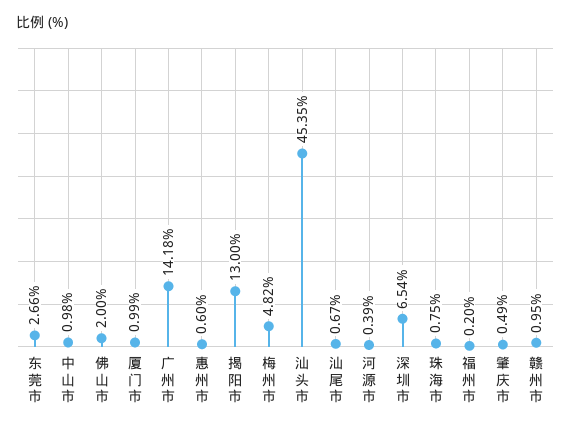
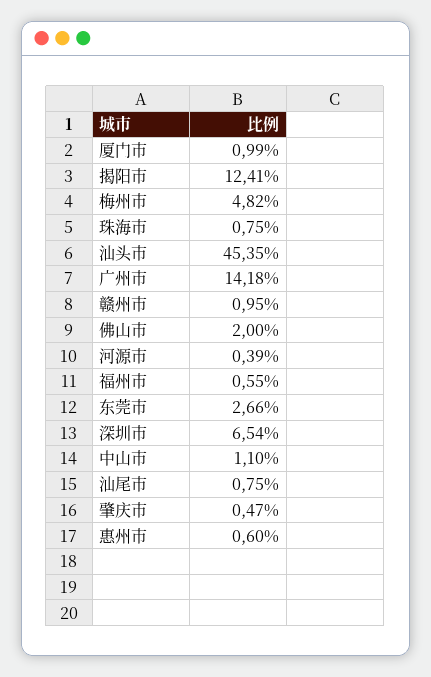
  {
    "东莞市": 2.66,
-   "中山市": 0.98,
+   "中山市": 1.1,
    "佛山市": 2,
    "厦门市": 0.99,
    "广州市": 14.18,
    "惠州市": 0.6,
-   "揭阳市": 13,
+   "揭阳市": 12.41,
    "梅州市": 4.82,
    "汕头市": 45.35,
-   "汕尾市": 0.67,
+   "汕尾市": 0.75,
    "河源市": 0.39,
    "深圳市": 6.54,
    "珠海市": 0.75,
-   "福州市": 0.2,
+   "福州市": 0.55,
-   "肇庆市": 0.49,
+   "肇庆市": 0.47,
    "赣州市": 0.95
  }

